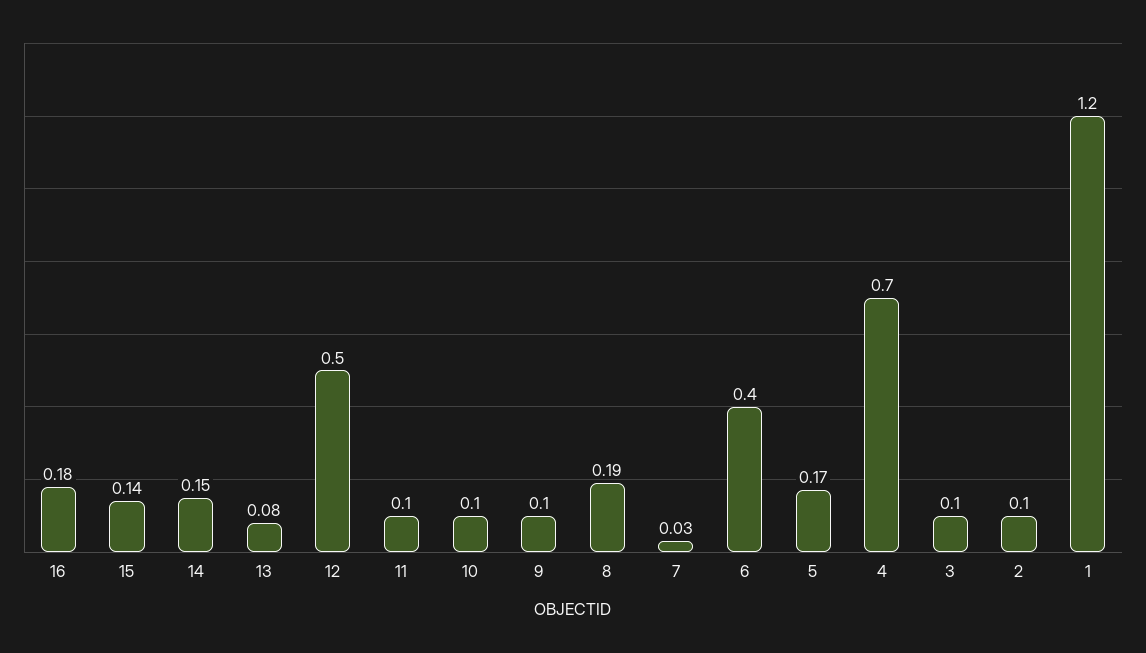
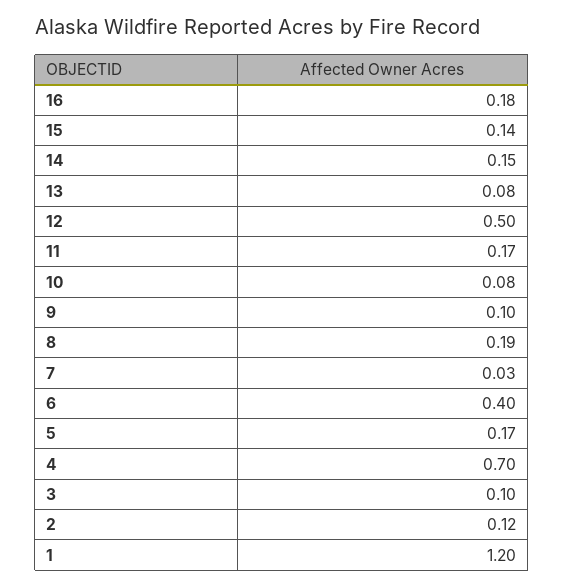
  {
    "16": 0.18,
    "15": 0.14,
    "14": 0.15,
    "13": 0.08,
    "12": 0.5,
-   "11": 0.1,
+   "11": 0.17,
-   "10": 0.1,
+   "10": 0.08,
    "9": 0.1,
    "8": 0.19,
    "7": 0.03,
    "6": 0.4,
    "5": 0.17,
    "4": 0.7,
    "3": 0.1,
-   "2": 0.1,
+   "2": 0.12,
    "1": 1.2
  }

